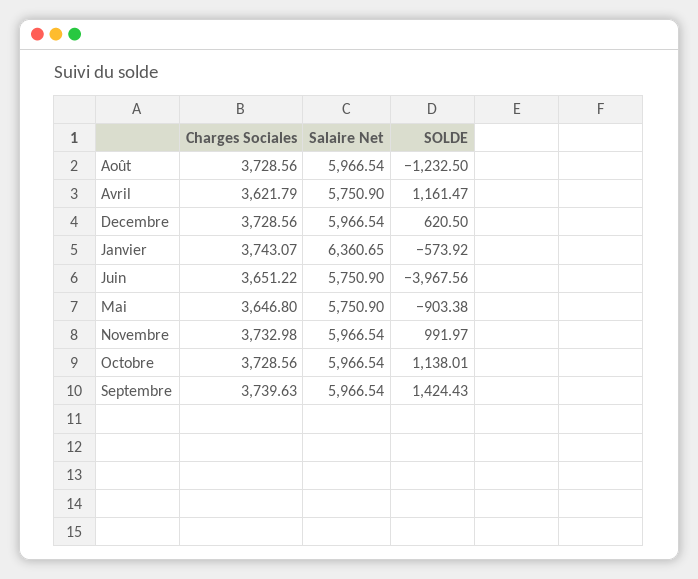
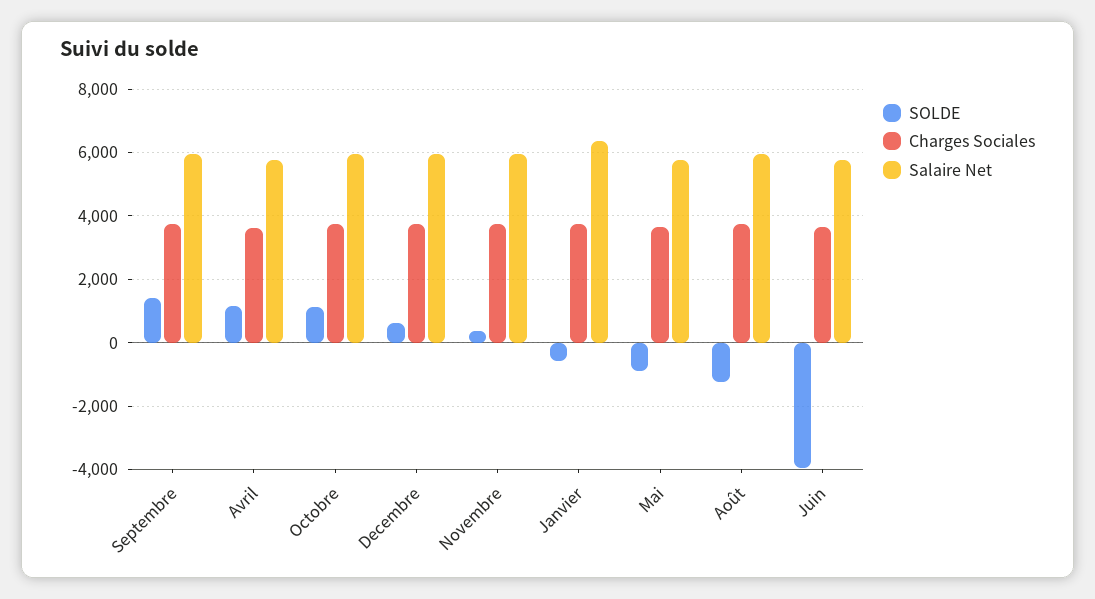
  {
    "Charges Sociales": {
      "Août": 3728.56,
      "Avril": 3621.79,
      "Decembre": 3728.56,
      "Janvier": 3743.07,
      "Juin": 3651.22,
      "Mai": 3646.8,
      "Novembre": 3732.98,
      "Octobre": 3728.56,
      "Septembre": 3739.63
    },
    "Salaire Net": {
      "Août": 5966.54,
      "Avril": 5750.9,
      "Decembre": 5966.54,
      "Janvier": 6360.65,
      "Juin": 5750.9,
      "Mai": 5750.9,
      "Novembre": 5966.54,
      "Octobre": 5966.54,
      "Septembre": 5966.54
    },
    "SOLDE": {
      "Août": -1232.5,
      "Avril": 1161.47,
      "Decembre": 620.5,
      "Janvier": -573.92,
      "Juin": -3967.56,
      "Mai": -903.38,
-     "Novembre": 991.97,
+     "Novembre": 400,
      "Octobre": 1138.01,
      "Septembre": 1424.43
    }
  }

